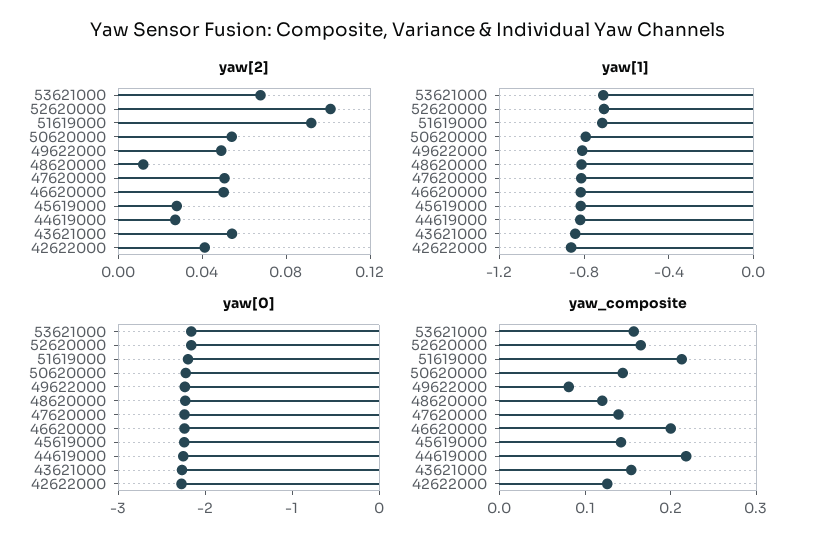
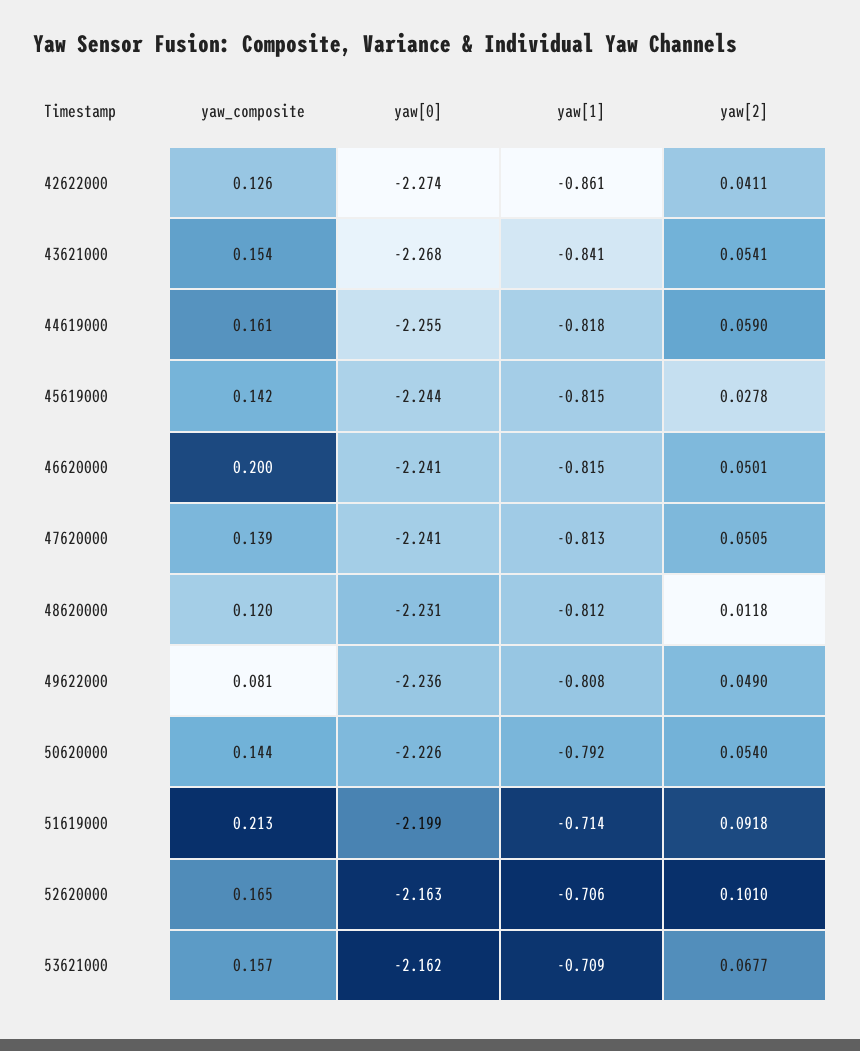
  {
    "yaw[2]": {
      "53621000": 0.0677,
      "52620000": 0.101,
      "51619000": 0.0918,
      "50620000": 0.054,
      "49622000": 0.049,
      "48620000": 0.0118,
      "47620000": 0.0505,
      "46620000": 0.0501,
      "45619000": 0.0278,
-     "44619000": 0.03,
+     "44619000": 0.059,
      "43621000": 0.0541,
      "42622000": 0.0411
    },
    "yaw[1]": {
      "53621000": -0.709,
      "52620000": -0.706,
      "51619000": -0.714,
      "50620000": -0.792,
      "49622000": -0.808,
      "48620000": -0.812,
      "47620000": -0.813,
      "46620000": -0.815,
      "45619000": -0.815,
      "44619000": -0.818,
      "43621000": -0.841,
      "42622000": -0.861
    },
    "yaw[0]": {
      "53621000": -2.162,
      "52620000": -2.163,
      "51619000": -2.199,
      "50620000": -2.226,
      "49622000": -2.236,
      "48620000": -2.231,
      "47620000": -2.241,
      "46620000": -2.241,
      "45619000": -2.244,
      "44619000": -2.255,
      "43621000": -2.268,
      "42622000": -2.274
    },
    "yaw_composite": {
      "53621000": 0.157,
      "52620000": 0.165,
      "51619000": 0.213,
      "50620000": 0.144,
      "49622000": 0.081,
      "48620000": 0.12,
      "47620000": 0.139,
      "46620000": 0.2,
      "45619000": 0.142,
-     "44619000": 0.22,
+     "44619000": 0.161,
      "43621000": 0.154,
      "42622000": 0.126
    }
  }

